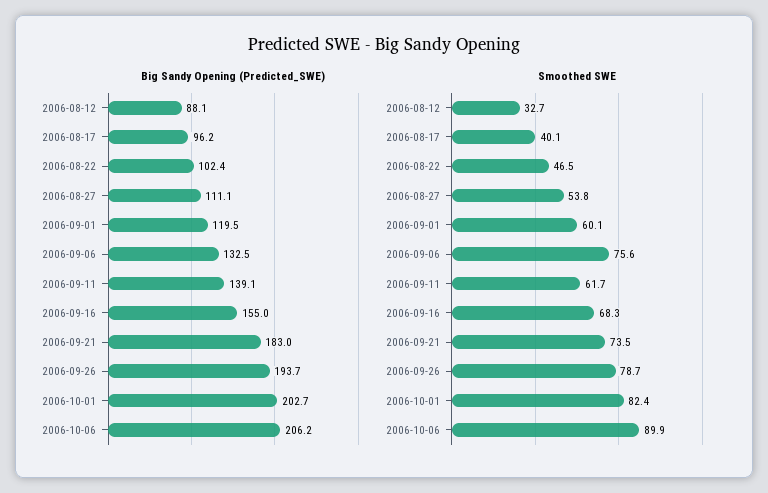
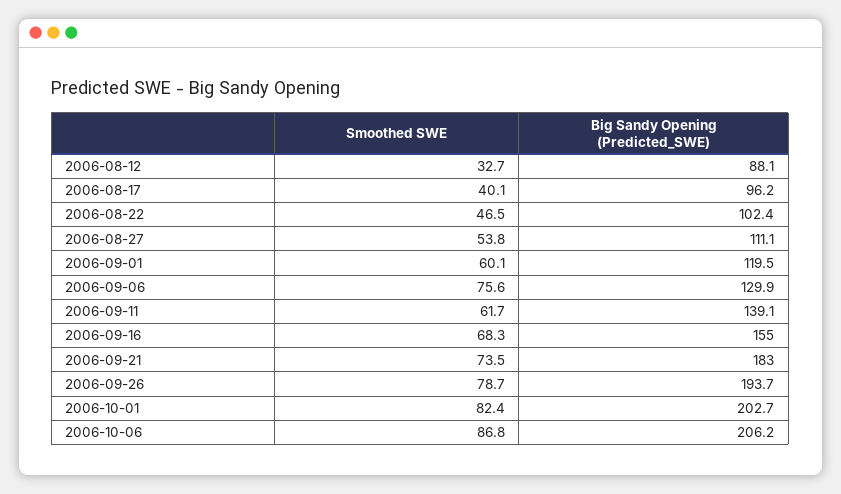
  {
    "Big Sandy Opening (Predicted_SWE)": {
      "2006-08-12": 88.1,
      "2006-08-17": 96.2,
      "2006-08-22": 102.4,
      "2006-08-27": 111.1,
      "2006-09-01": 119.5,
-     "2006-09-06": 132.5,
+     "2006-09-06": 129.9,
      "2006-09-11": 139.1,
      "2006-09-16": 155,
      "2006-09-21": 183,
      "2006-09-26": 193.7,
      "2006-10-01": 202.7,
      "2006-10-06": 206.2
    },
    "Smoothed SWE": {
      "2006-08-12": 32.7,
      "2006-08-17": 40.1,
      "2006-08-22": 46.5,
      "2006-08-27": 53.8,
      "2006-09-01": 60.1,
      "2006-09-06": 75.6,
      "2006-09-11": 61.7,
      "2006-09-16": 68.3,
      "2006-09-21": 73.5,
      "2006-09-26": 78.7,
      "2006-10-01": 82.4,
-     "2006-10-06": 89.9
+     "2006-10-06": 86.8
    }
  }

